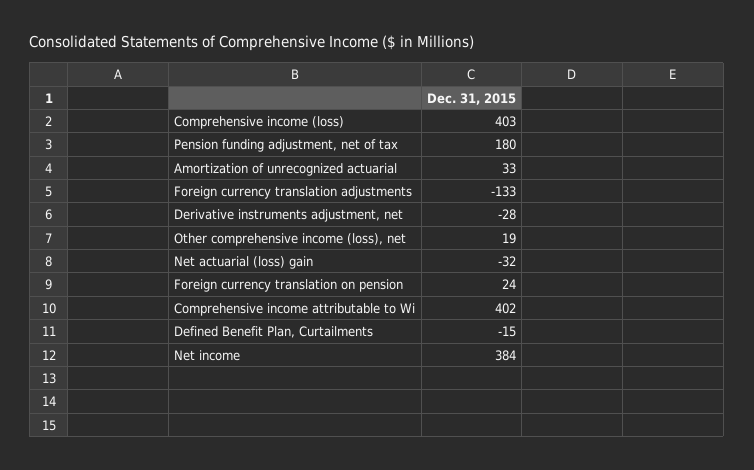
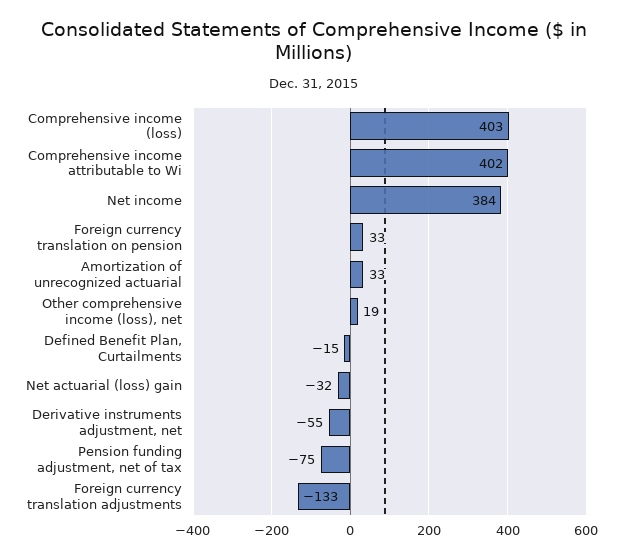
  {
    "Comprehensive income (loss)": 403,
-   "Pension funding adjustment, net of tax": 180,
+   "Pension funding adjustment, net of tax": -75,
    "Amortization of unrecognized actuarial": 33,
    "Foreign currency translation adjustments": -133,
-   "Derivative instruments adjustment, net": -28,
+   "Derivative instruments adjustment, net": -55,
    "Other comprehensive income (loss), net": 19,
    "Net actuarial (loss) gain": -32,
-   "Foreign currency translation on pension": 24,
+   "Foreign currency translation on pension": 33,
    "Comprehensive income attributable to Wi": 402,
    "Defined Benefit Plan, Curtailments": -15,
    "Net income": 384
  }

